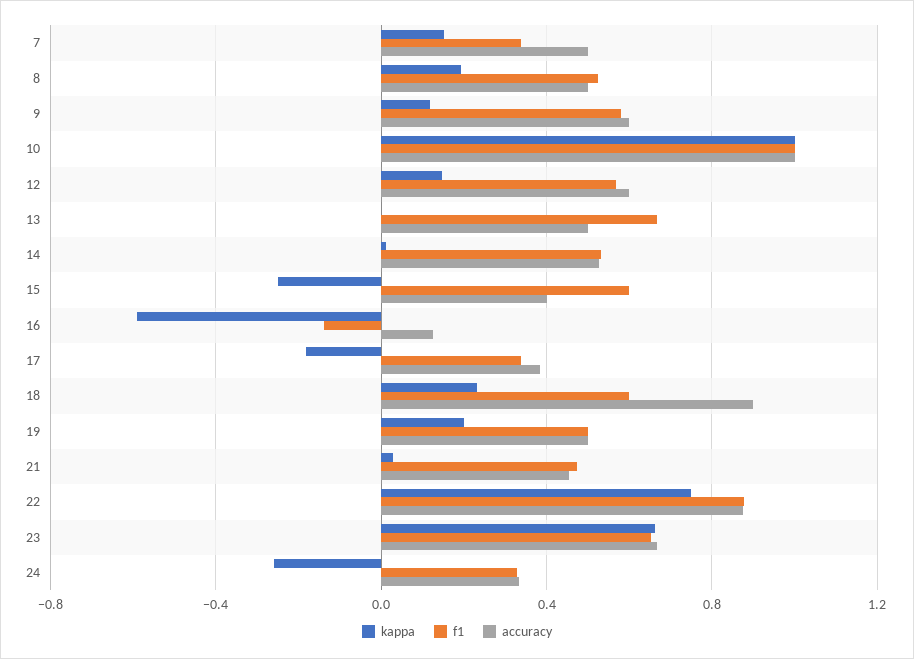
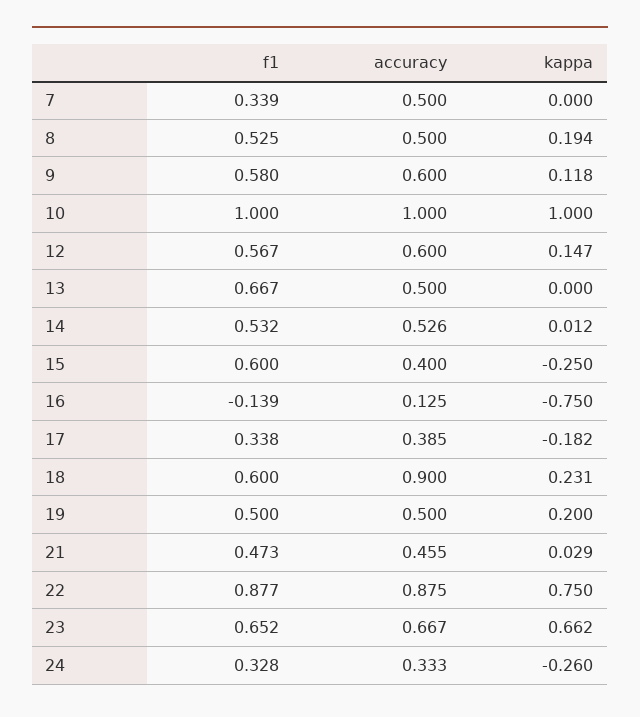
  {
    "kappa": {
-     "7": 0.15,
+     "7": 0,
      "8": 0.194,
      "9": 0.118,
      "10": 1,
      "12": 0.147,
      "13": 0,
      "14": 0.012,
      "15": -0.25,
-     "16": -0.6,
+     "16": -0.75,
      "17": -0.182,
      "18": 0.231,
      "19": 0.2,
      "21": 0.029,
      "22": 0.75,
      "23": 0.662,
      "24": -0.26
    },
    "f1": {
      "7": 0.339,
      "8": 0.525,
      "9": 0.58,
      "10": 1,
      "12": 0.567,
      "13": 0.667,
      "14": 0.532,
      "15": 0.6,
      "16": -0.139,
      "17": 0.338,
      "18": 0.6,
      "19": 0.5,
      "21": 0.473,
      "22": 0.877,
      "23": 0.652,
      "24": 0.328
    },
    "accuracy": {
      "7": 0.5,
      "8": 0.5,
      "9": 0.6,
      "10": 1,
      "12": 0.6,
      "13": 0.5,
      "14": 0.526,
      "15": 0.4,
      "16": 0.125,
      "17": 0.385,
      "18": 0.9,
      "19": 0.5,
      "21": 0.455,
      "22": 0.875,
      "23": 0.667,
      "24": 0.333
    }
  }

